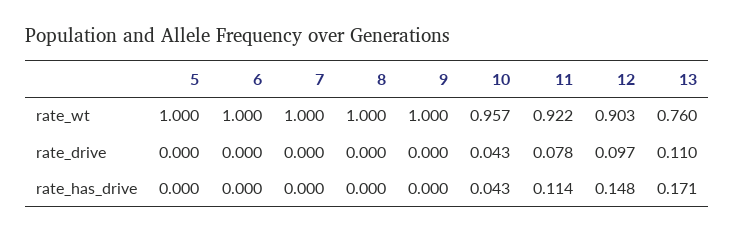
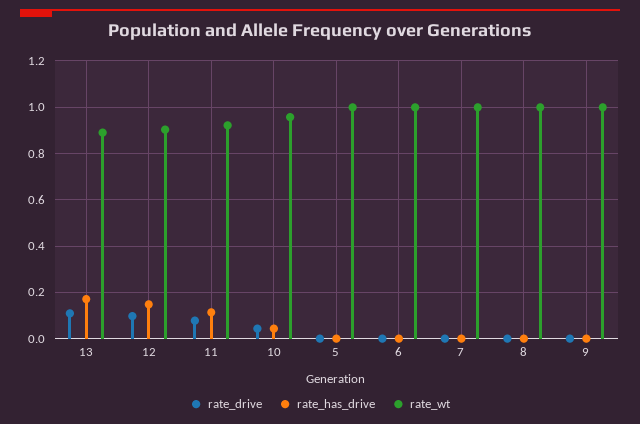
  {
    "rate_wt": {
      "5": 1,
      "6": 1,
      "7": 1,
      "8": 1,
      "9": 1,
      "10": 0.957,
      "11": 0.922,
      "12": 0.903,
-     "13": 0.76
+     "13": 0.9
    },
    "rate_drive": {
      "5": 0,
      "6": 0,
      "7": 0,
      "8": 0,
      "9": 0,
      "10": 0.043,
      "11": 0.078,
      "12": 0.097,
      "13": 0.11
    },
    "rate_has_drive": {
      "5": 0,
      "6": 0,
      "7": 0,
      "8": 0,
      "9": 0,
      "10": 0.043,
      "11": 0.114,
      "12": 0.148,
      "13": 0.171
    }
  }

